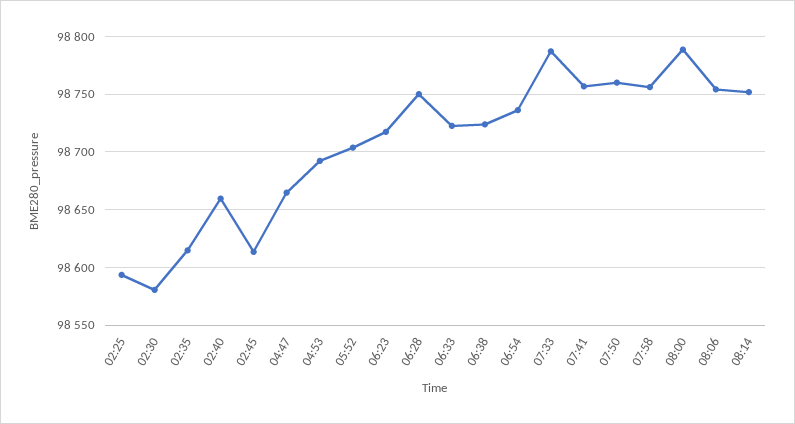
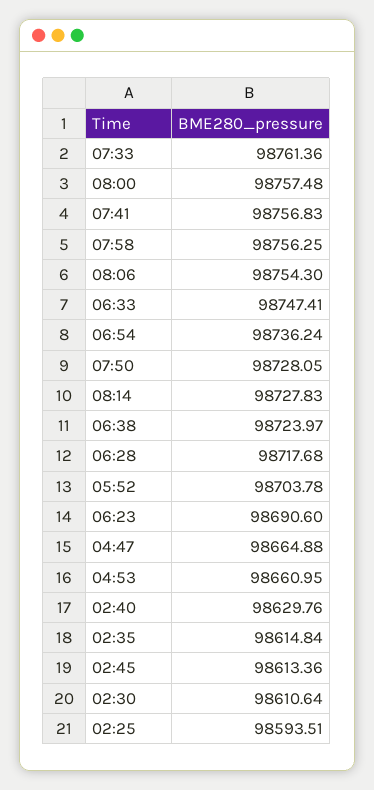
  {
    "02:25": 98593.51,
-   "02:30": 98580,
+   "02:30": 98610.64,
    "02:35": 98614.84,
-   "02:40": 98660,
+   "02:40": 98629.76,
    "02:45": 98613.36,
    "04:47": 98664.88,
-   "04:53": 98690,
+   "04:53": 98660.95,
    "05:52": 98703.78,
-   "06:23": 98720,
+   "06:23": 98690.6,
-   "06:28": 98750,
+   "06:28": 98717.68,
-   "06:33": 98720,
+   "06:33": 98747.41,
    "06:38": 98723.97,
    "06:54": 98736.24,
-   "07:33": 98790,
+   "07:33": 98761.36,
    "07:41": 98756.83,
-   "07:50": 98760,
+   "07:50": 98728.05,
    "07:58": 98756.25,
-   "08:00": 98790,
+   "08:00": 98757.48,
    "08:06": 98754.3,
-   "08:14": 98750
+   "08:14": 98727.83
  }

